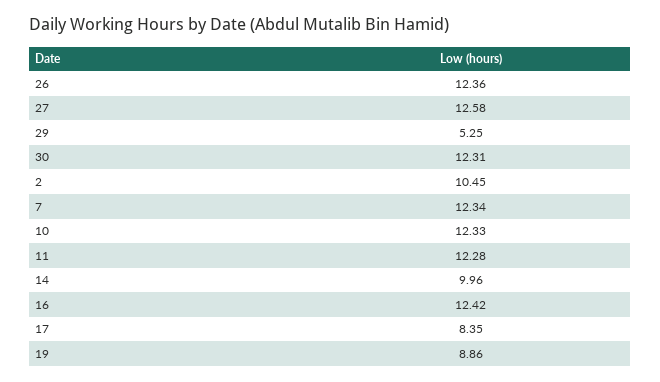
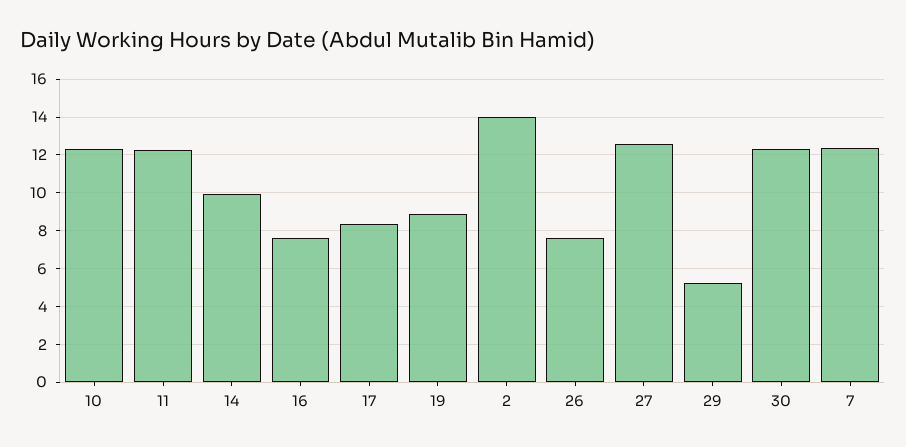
  {
-   "26": 12.36,
+   "26": 7.5,
    "27": 12.58,
    "29": 5.25,
    "30": 12.31,
-   "2": 10.45,
+   "2": 14,
    "7": 12.34,
    "10": 12.33,
    "11": 12.28,
    "14": 9.96,
-   "16": 12.42,
+   "16": 7.5,
    "17": 8.35,
    "19": 8.86
  }

